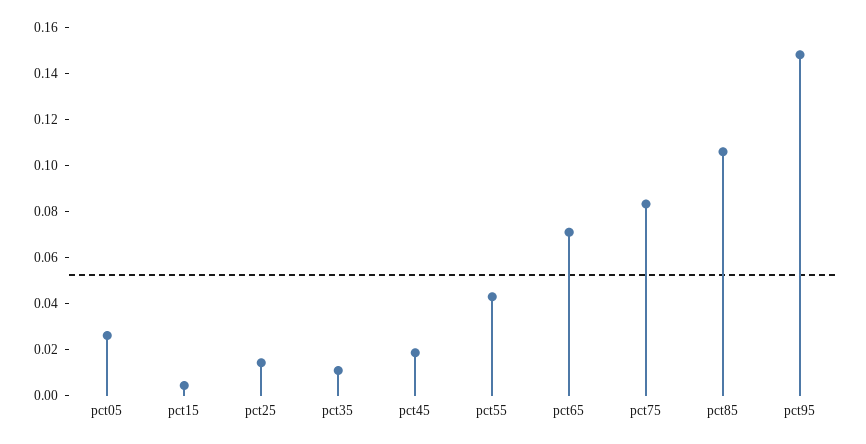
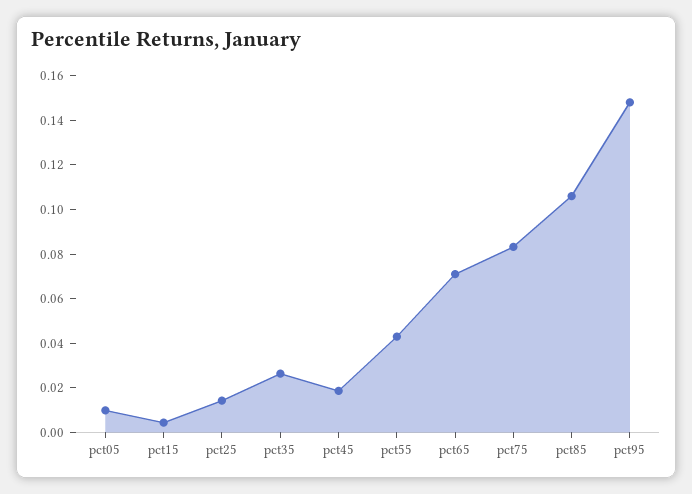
  {
-   "pct05": 0.025,
+   "pct05": 0.01,
    "pct15": 0.005,
    "pct25": 0.015,
-   "pct35": 0.01,
+   "pct35": 0.025,
    "pct45": 0.02,
    "pct55": 0.045,
    "pct65": 0.07,
    "pct75": 0.085,
    "pct85": 0.105,
    "pct95": 0.15
  }

